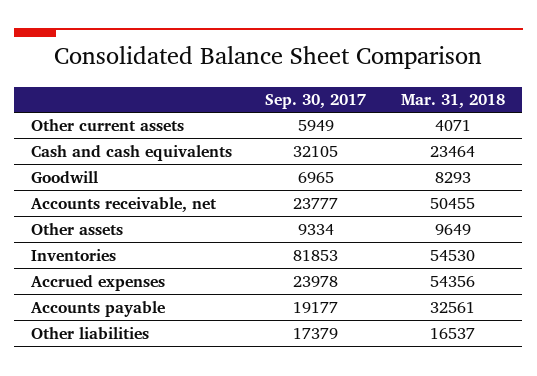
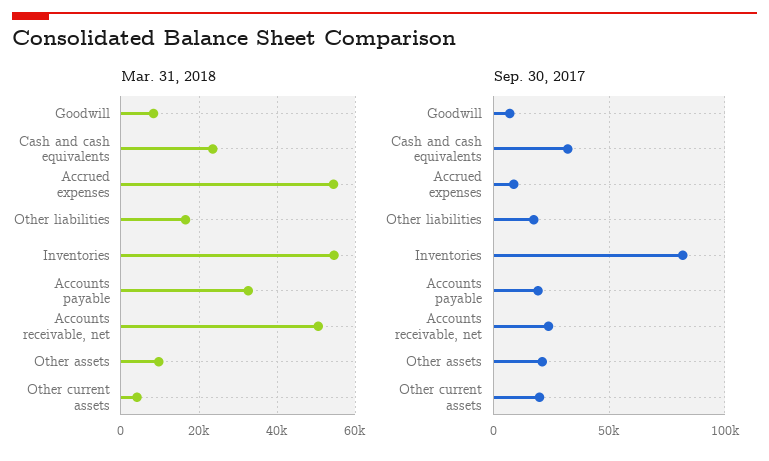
  {
    "Sep. 30, 2017": {
-     "Other current assets": 5949,
+     "Other current assets": 20000,
      "Cash and cash equivalents": 32105,
      "Goodwill": 6965,
      "Accounts receivable, net": 23777,
-     "Other assets": 9334,
+     "Other assets": 20000,
      "Inventories": 81853,
-     "Accrued expenses": 23978,
+     "Accrued expenses": 10000,
      "Accounts payable": 19177,
      "Other liabilities": 17379
    },
    "Mar. 31, 2018": {
      "Other current assets": 4071,
      "Cash and cash equivalents": 23464,
      "Goodwill": 8293,
      "Accounts receivable, net": 50455,
      "Other assets": 9649,
      "Inventories": 54530,
      "Accrued expenses": 54356,
      "Accounts payable": 32561,
      "Other liabilities": 16537
    }
  }

